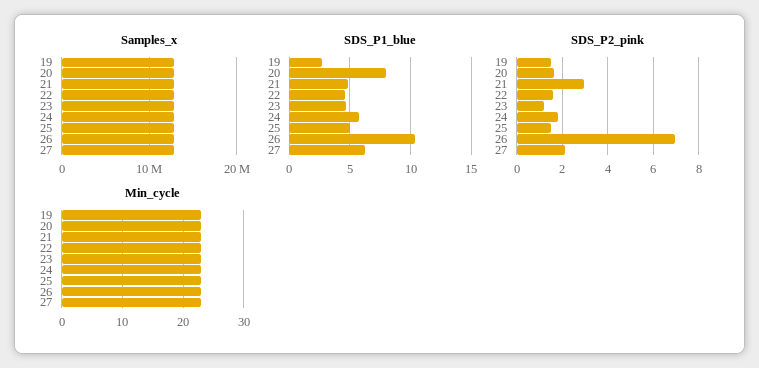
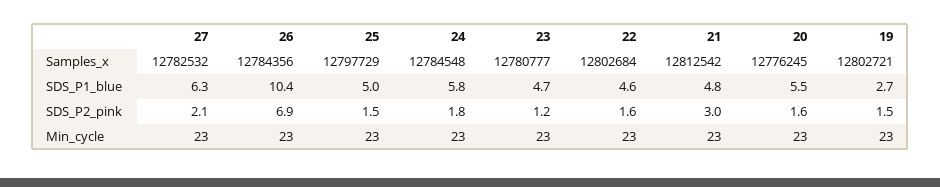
  {
    "Samples_x": {
      "19": 12802721,
      "20": 12776245,
      "21": 12812542,
      "22": 12802684,
      "23": 12780777,
      "24": 12784548,
      "25": 12797729,
      "26": 12784356,
      "27": 12782532
    },
    "SDS_P1_blue": {
      "19": 2.7,
-     "20": 8,
+     "20": 5.5,
      "21": 4.8,
      "22": 4.6,
      "23": 4.7,
      "24": 5.8,
      "25": 5,
      "26": 10.4,
      "27": 6.3
    },
    "SDS_P2_pink": {
      "19": 1.5,
      "20": 1.6,
      "21": 3,
      "22": 1.6,
      "23": 1.2,
      "24": 1.8,
      "25": 1.5,
      "26": 6.9,
      "27": 2.1
    },
    "Min_cycle": {
      "19": 23,
      "20": 23,
      "21": 23,
      "22": 23,
      "23": 23,
      "24": 23,
      "25": 23,
      "26": 23,
      "27": 23
    }
  }

